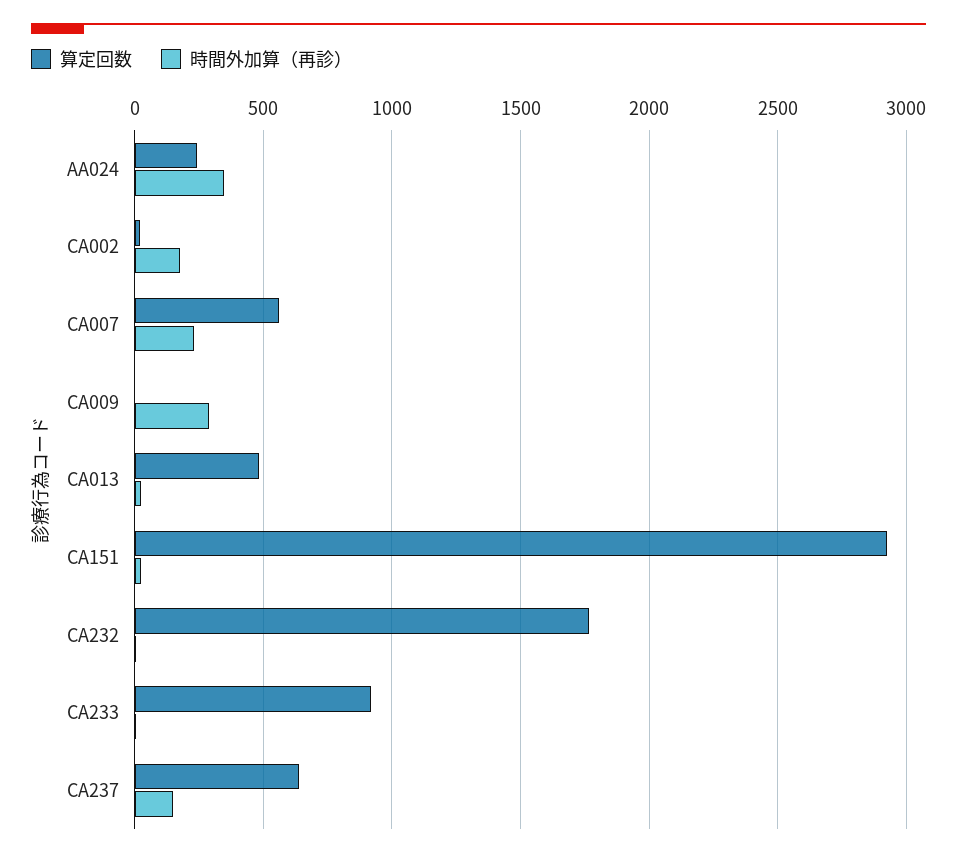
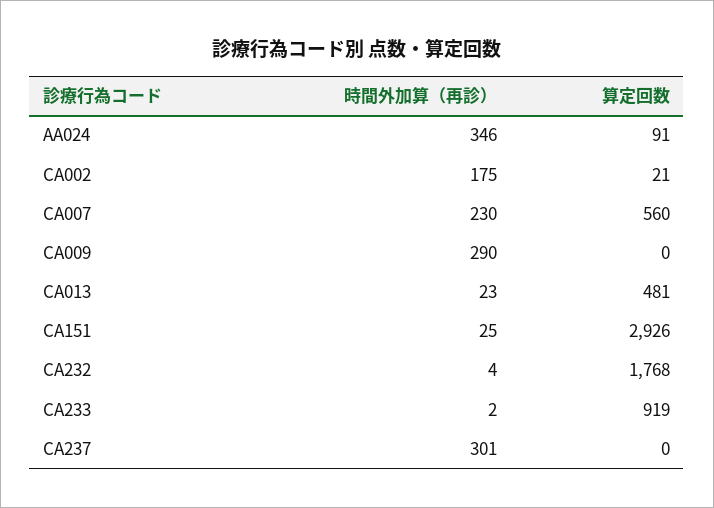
  {
    "算定回数": {
-     "AA024": 250,
+     "AA024": 91,
      "CA002": 21,
      "CA007": 560,
      "CA009": 0,
      "CA013": 481,
      "CA151": 2926,
      "CA232": 1768,
      "CA233": 919,
-     "CA237": 650
+     "CA237": 0
    },
    "時間外加算（再診）": {
      "AA024": 346,
      "CA002": 175,
      "CA007": 230,
      "CA009": 290,
      "CA013": 23,
      "CA151": 25,
      "CA232": 4,
      "CA233": 2,
-     "CA237": 150
+     "CA237": 301
    }
  }

